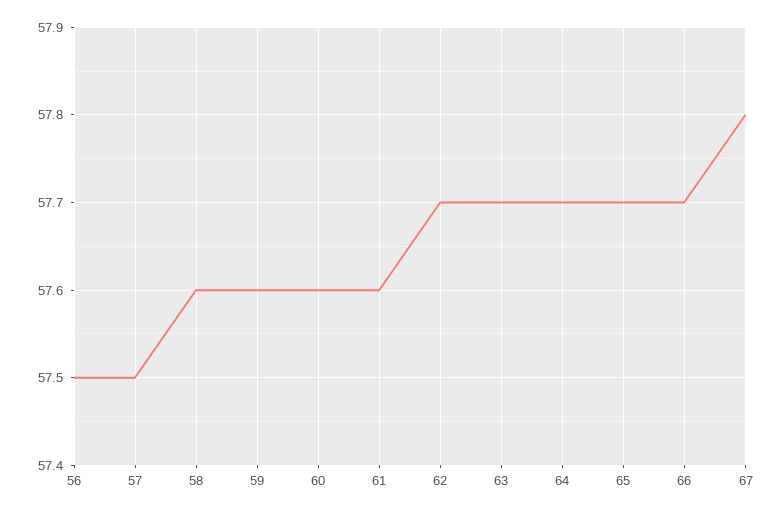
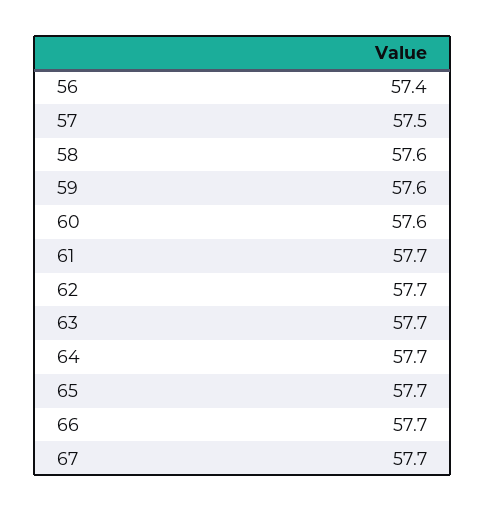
  {
-   "56": 57.5,
+   "56": 57.4,
    "57": 57.5,
    "58": 57.6,
    "59": 57.6,
    "60": 57.6,
-   "61": 57.6,
+   "61": 57.7,
    "62": 57.7,
    "63": 57.7,
    "64": 57.7,
    "65": 57.7,
    "66": 57.7,
-   "67": 57.8
+   "67": 57.7
  }

